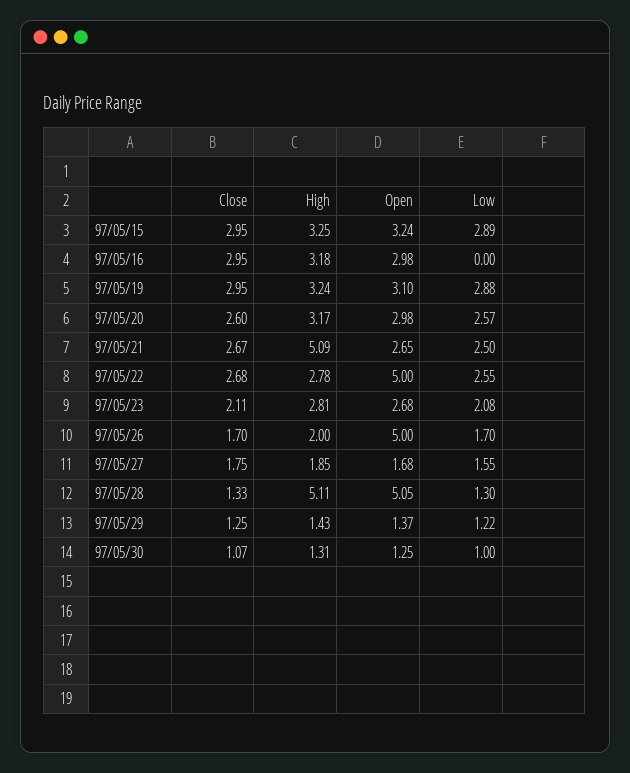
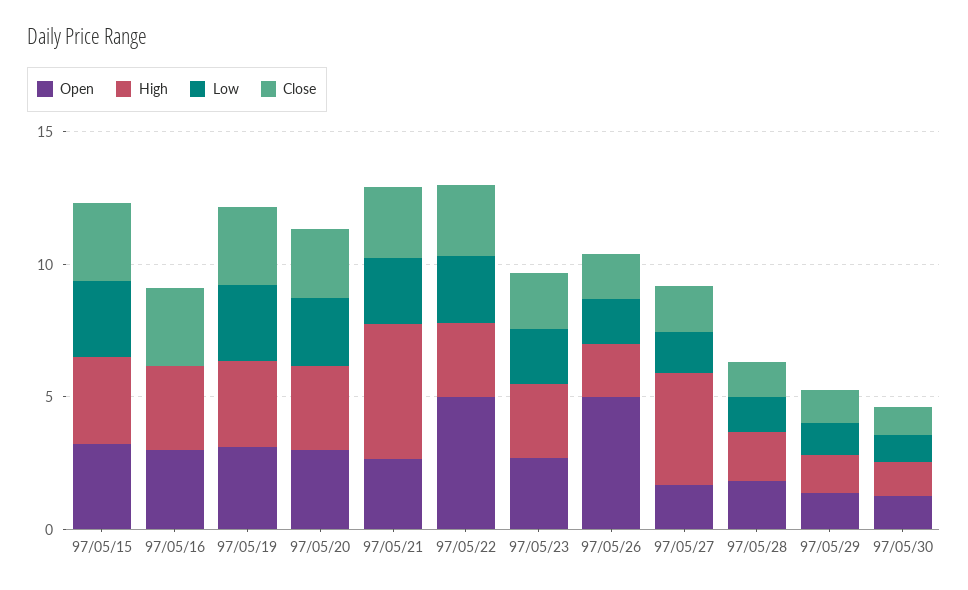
  {
    "Close": {
      "97/05/15": 2.95,
      "97/05/16": 2.95,
      "97/05/19": 2.95,
      "97/05/20": 2.6,
      "97/05/21": 2.67,
      "97/05/22": 2.68,
      "97/05/23": 2.11,
      "97/05/26": 1.7,
      "97/05/27": 1.75,
      "97/05/28": 1.33,
      "97/05/29": 1.25,
      "97/05/30": 1.07
    },
    "High": {
      "97/05/15": 3.25,
      "97/05/16": 3.18,
      "97/05/19": 3.24,
      "97/05/20": 3.17,
      "97/05/21": 5.09,
      "97/05/22": 2.78,
      "97/05/23": 2.81,
      "97/05/26": 2,
-     "97/05/27": 1.85,
+     "97/05/27": 4,
-     "97/05/28": 5.11,
+     "97/05/28": 2,
      "97/05/29": 1.43,
      "97/05/30": 1.31
    },
    "Open": {
      "97/05/15": 3.24,
      "97/05/16": 2.98,
      "97/05/19": 3.1,
      "97/05/20": 2.98,
      "97/05/21": 2.65,
      "97/05/22": 5,
      "97/05/23": 2.68,
      "97/05/26": 5,
      "97/05/27": 1.68,
-     "97/05/28": 5.05,
+     "97/05/28": 2,
      "97/05/29": 1.37,
      "97/05/30": 1.25
    },
    "Low": {
      "97/05/15": 2.89,
      "97/05/16": 0,
      "97/05/19": 2.88,
      "97/05/20": 2.57,
      "97/05/21": 2.5,
      "97/05/22": 2.55,
      "97/05/23": 2.08,
      "97/05/26": 1.7,
      "97/05/27": 1.55,
      "97/05/28": 1.3,
      "97/05/29": 1.22,
      "97/05/30": 1
    }
  }

